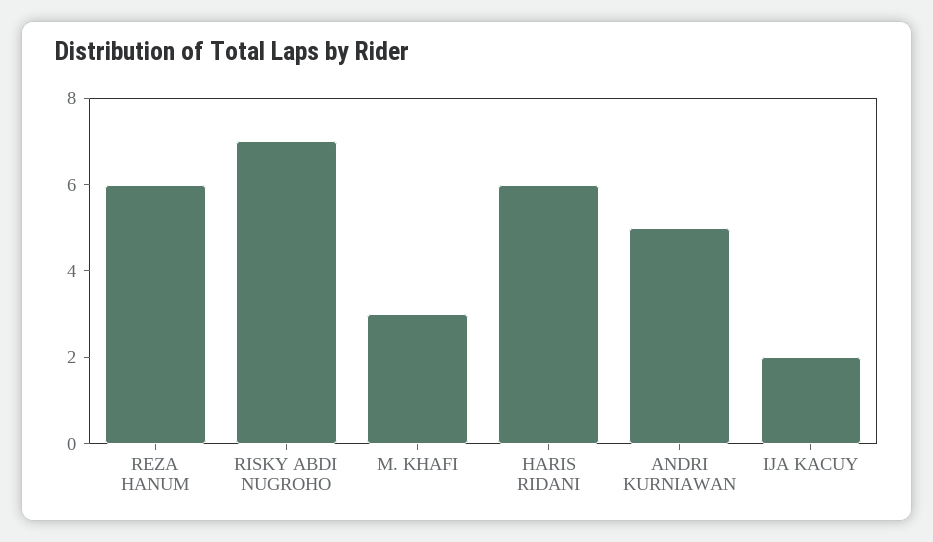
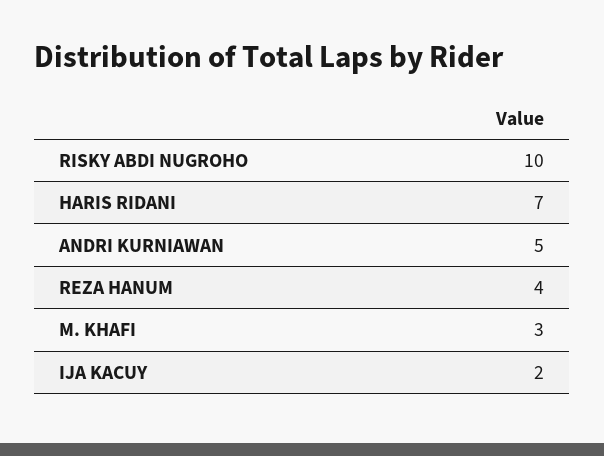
  {
-   "REZA HANUM": 6,
+   "REZA HANUM": 4,
-   "RISKY ABDI NUGROHO": 7,
+   "RISKY ABDI NUGROHO": 10,
    "M. KHAFI": 3,
-   "HARIS RIDANI": 6,
+   "HARIS RIDANI": 7,
    "ANDRI KURNIAWAN": 5,
    "IJA KACUY": 2
  }

